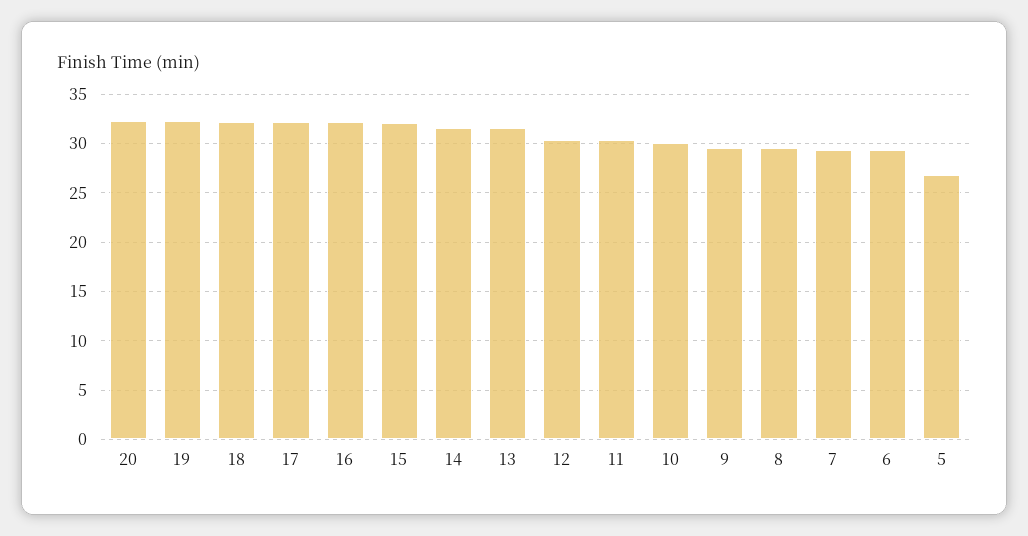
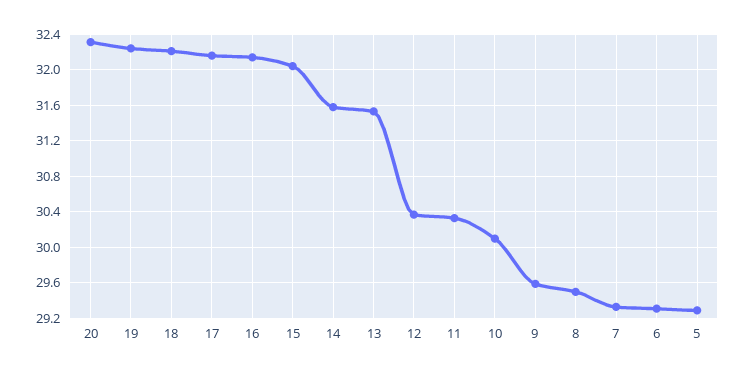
  {
    "20": 32.3,
    "19": 32.2,
    "18": 32.2,
    "17": 32.2,
    "16": 32.1,
    "15": 32,
    "14": 31.6,
    "13": 31.5,
    "12": 30.4,
    "11": 30.3,
    "10": 30.1,
    "9": 29.6,
    "8": 29.5,
    "7": 29.3,
    "6": 29.3,
-   "5": 27
+   "5": 29.3
  }

